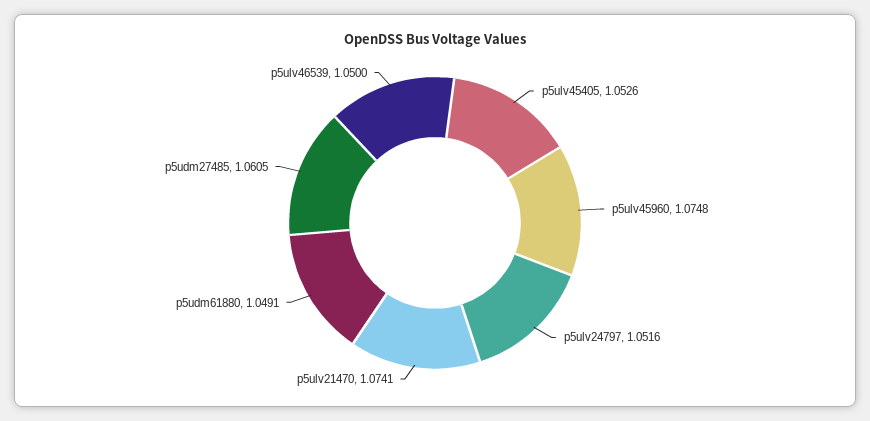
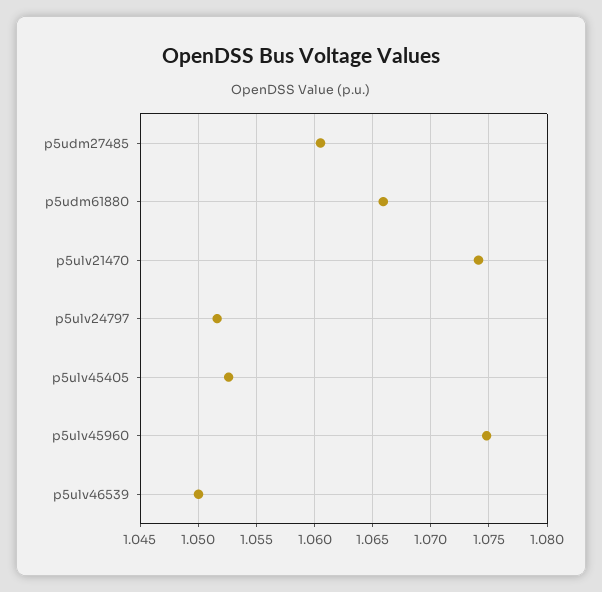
  {
    "p5ulv45405": 1.0526,
    "p5ulv45960": 1.0748,
    "p5ulv24797": 1.0516,
    "p5ulv21470": 1.0741,
-   "p5udm61880": 1.0491,
+   "p5udm61880": 1.066,
    "p5udm27485": 1.0605,
    "p5ulv46539": 1.05
  }

